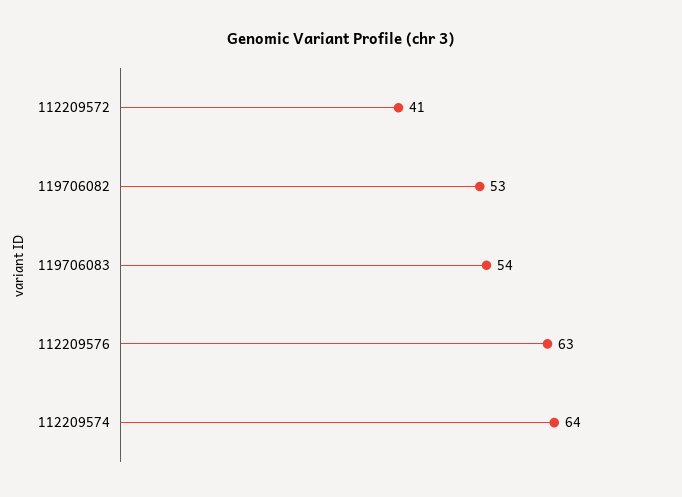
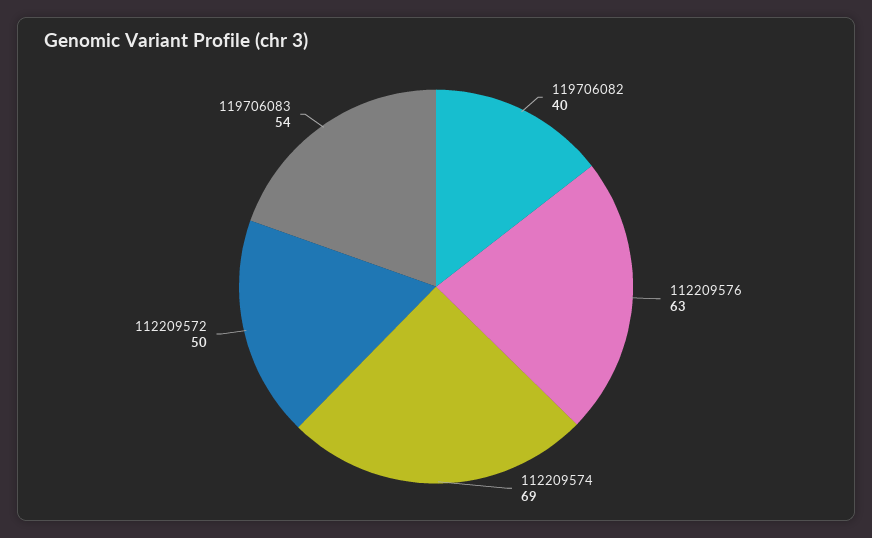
  {
-   "112209572": 41,
+   "112209572": 50,
-   "119706082": 53,
+   "119706082": 40,
    "119706083": 54,
    "112209576": 63,
-   "112209574": 64
+   "112209574": 69
  }

